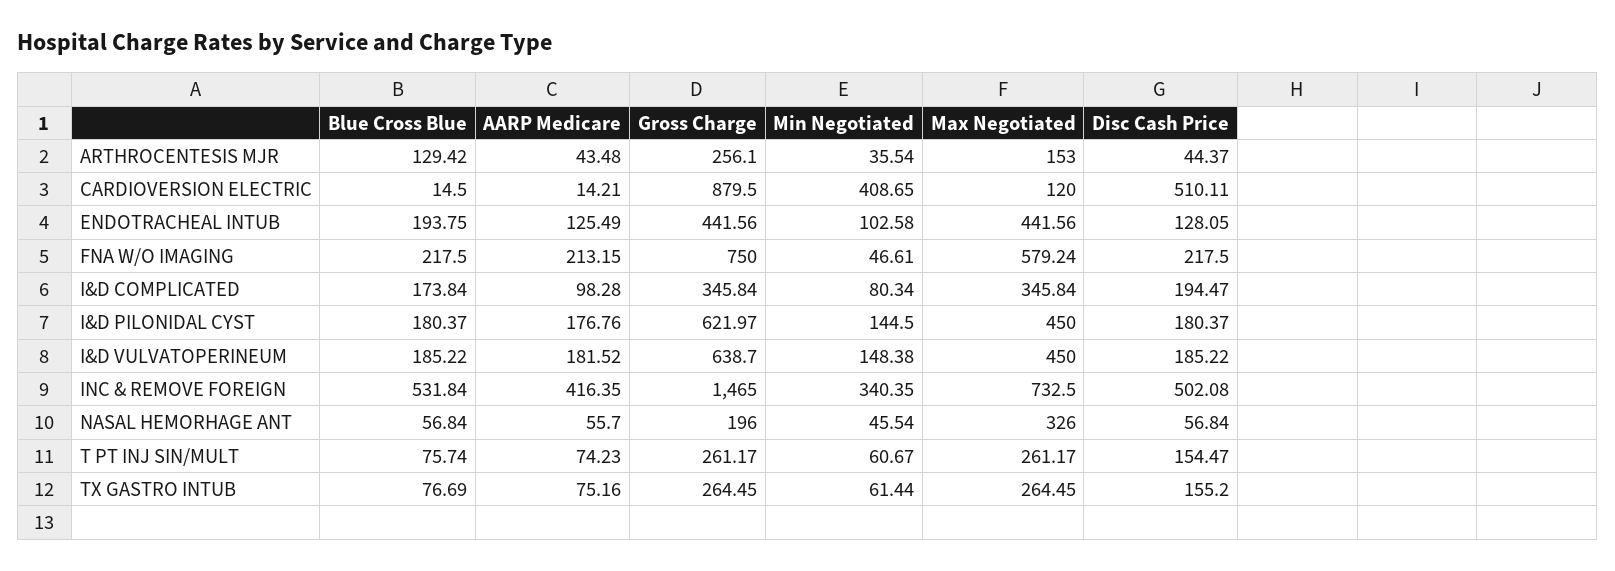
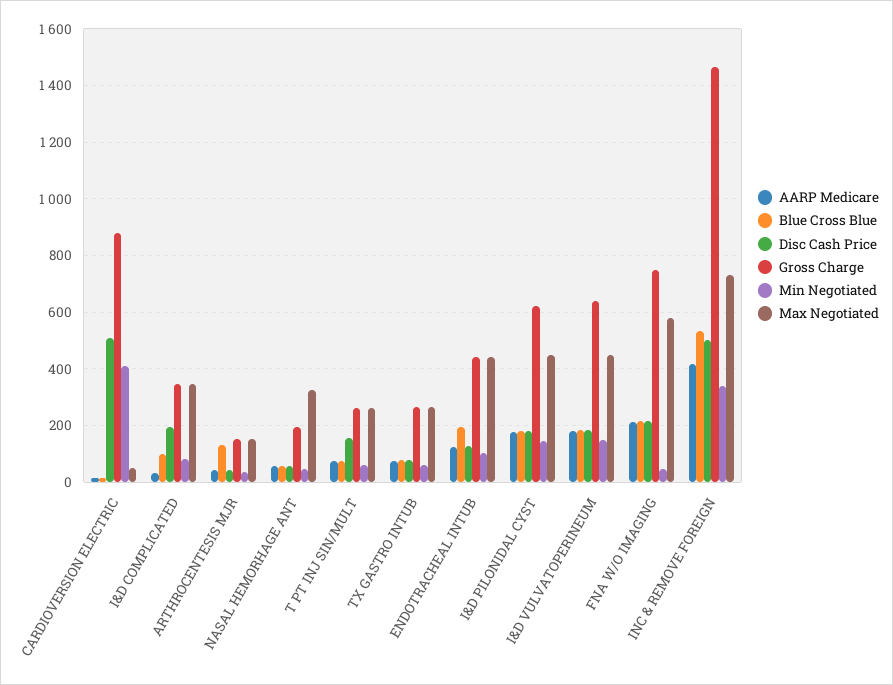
  {
    "Blue Cross Blue": {
      "ARTHROCENTESIS MJR": 129.42,
      "CARDIOVERSION ELECTRIC": 14.5,
      "ENDOTRACHEAL INTUB": 193.75,
      "FNA W/O IMAGING": 217.5,
-     "I&D COMPLICATED": 173.84,
+     "I&D COMPLICATED": 100,
      "I&D PILONIDAL CYST": 180.37,
      "I&D VULVATOPERINEUM": 185.22,
      "INC & REMOVE FOREIGN": 531.84,
      "NASAL HEMORHAGE ANT": 56.84,
      "T PT INJ SIN/MULT": 75.74,
      "TX GASTRO INTUB": 76.69
    },
    "AARP Medicare": {
      "ARTHROCENTESIS MJR": 43.48,
      "CARDIOVERSION ELECTRIC": 14.21,
      "ENDOTRACHEAL INTUB": 125.49,
      "FNA W/O IMAGING": 213.15,
-     "I&D COMPLICATED": 98.28,
+     "I&D COMPLICATED": 25,
      "I&D PILONIDAL CYST": 176.76,
      "I&D VULVATOPERINEUM": 181.52,
      "INC & REMOVE FOREIGN": 416.35,
      "NASAL HEMORHAGE ANT": 55.7,
      "T PT INJ SIN/MULT": 74.23,
      "TX GASTRO INTUB": 75.16
    },
    "Gross Charge": {
-     "ARTHROCENTESIS MJR": 256.1,
+     "ARTHROCENTESIS MJR": 150,
      "CARDIOVERSION ELECTRIC": 879.5,
      "ENDOTRACHEAL INTUB": 441.56,
      "FNA W/O IMAGING": 750,
      "I&D COMPLICATED": 345.84,
      "I&D PILONIDAL CYST": 621.97,
      "I&D VULVATOPERINEUM": 638.7,
      "INC & REMOVE FOREIGN": 1465,
      "NASAL HEMORHAGE ANT": 196,
      "T PT INJ SIN/MULT": 261.17,
      "TX GASTRO INTUB": 264.45
    },
    "Min Negotiated": {
      "ARTHROCENTESIS MJR": 35.54,
      "CARDIOVERSION ELECTRIC": 408.65,
      "ENDOTRACHEAL INTUB": 102.58,
      "FNA W/O IMAGING": 46.61,
      "I&D COMPLICATED": 80.34,
      "I&D PILONIDAL CYST": 144.5,
      "I&D VULVATOPERINEUM": 148.38,
      "INC & REMOVE FOREIGN": 340.35,
      "NASAL HEMORHAGE ANT": 45.54,
      "T PT INJ SIN/MULT": 60.67,
      "TX GASTRO INTUB": 61.44
    },
    "Max Negotiated": {
      "ARTHROCENTESIS MJR": 153,
-     "CARDIOVERSION ELECTRIC": 120,
+     "CARDIOVERSION ELECTRIC": 50,
      "ENDOTRACHEAL INTUB": 441.56,
      "FNA W/O IMAGING": 579.24,
      "I&D COMPLICATED": 345.84,
      "I&D PILONIDAL CYST": 450,
      "I&D VULVATOPERINEUM": 450,
      "INC & REMOVE FOREIGN": 732.5,
      "NASAL HEMORHAGE ANT": 326,
      "T PT INJ SIN/MULT": 261.17,
      "TX GASTRO INTUB": 264.45
    },
    "Disc Cash Price": {
      "ARTHROCENTESIS MJR": 44.37,
      "CARDIOVERSION ELECTRIC": 510.11,
      "ENDOTRACHEAL INTUB": 128.05,
      "FNA W/O IMAGING": 217.5,
      "I&D COMPLICATED": 194.47,
      "I&D PILONIDAL CYST": 180.37,
      "I&D VULVATOPERINEUM": 185.22,
      "INC & REMOVE FOREIGN": 502.08,
      "NASAL HEMORHAGE ANT": 56.84,
      "T PT INJ SIN/MULT": 154.47,
-     "TX GASTRO INTUB": 155.2
+     "TX GASTRO INTUB": 75
    }
  }

